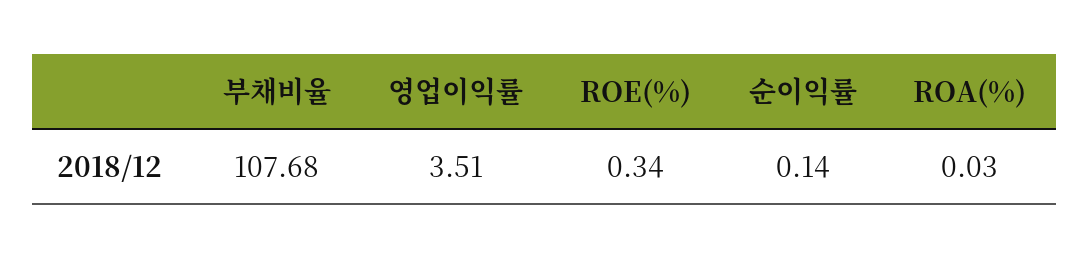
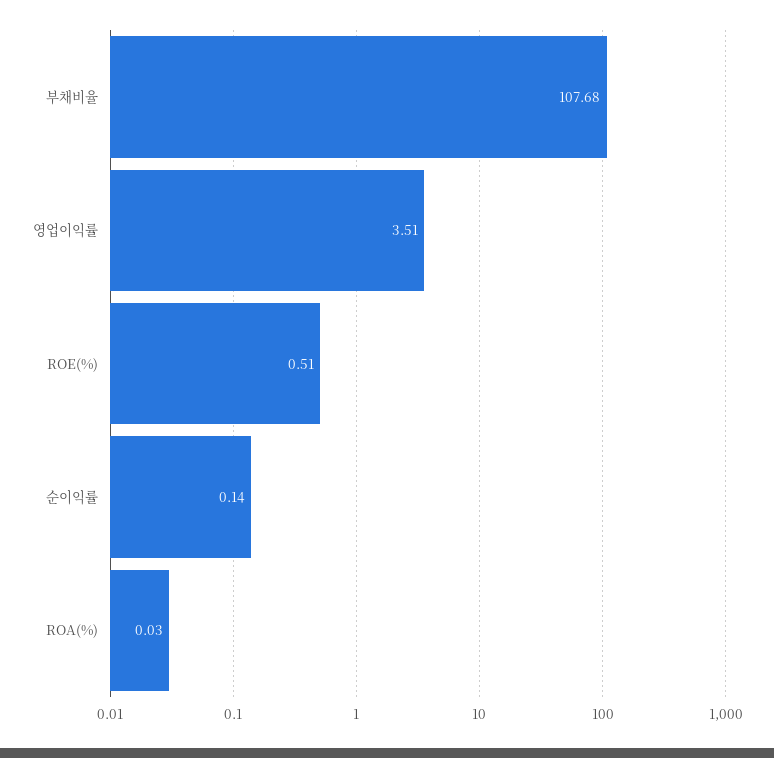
  {
    "부채비율": 107.68,
    "영업이익률": 3.51,
-   "ROE(%)": 0.34,
+   "ROE(%)": 0.51,
    "순이익률": 0.14,
    "ROA(%)": 0.03
  }

